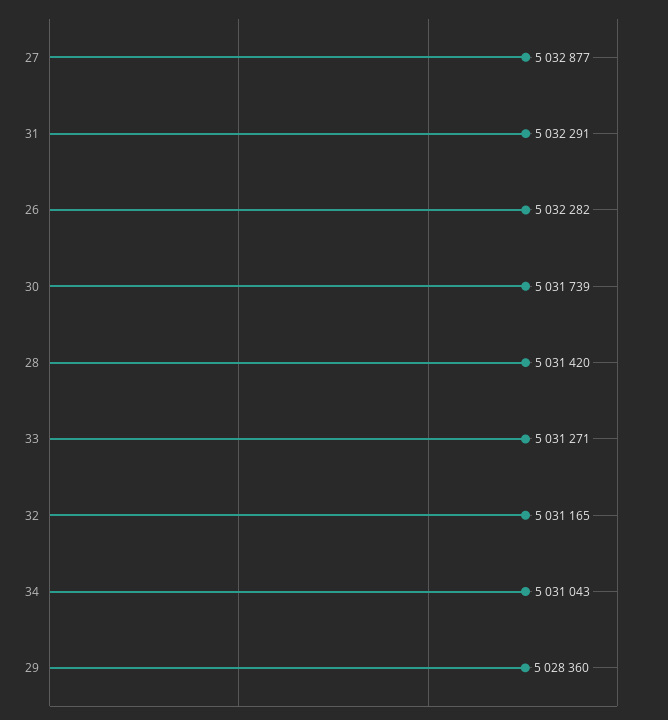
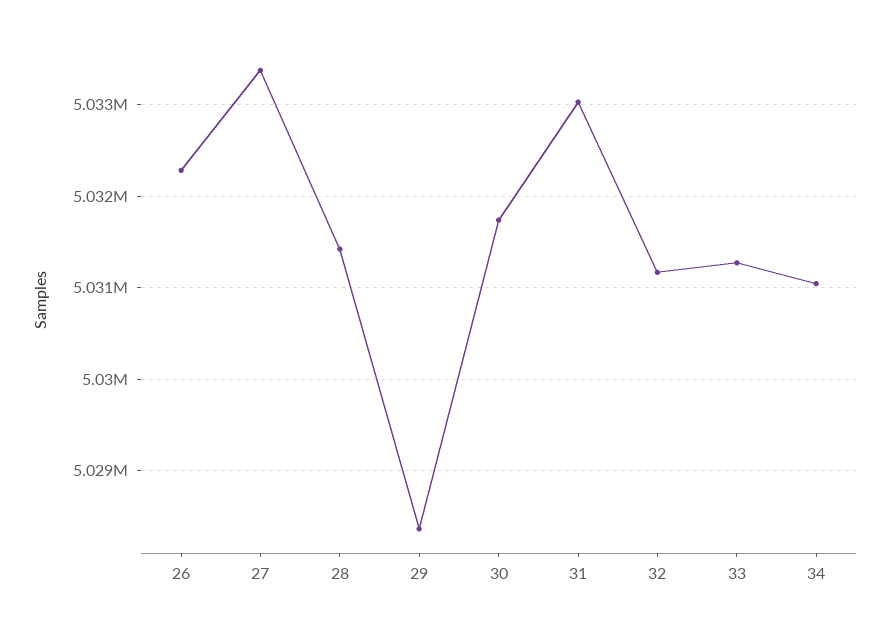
  {
-   "27": 5032877,
+   "27": 5033400,
-   "31": 5032291,
+   "31": 5033000,
    "26": 5032282,
    "30": 5031739,
    "28": 5031420,
    "33": 5031271,
    "32": 5031165,
    "34": 5031043,
    "29": 5028360
  }

